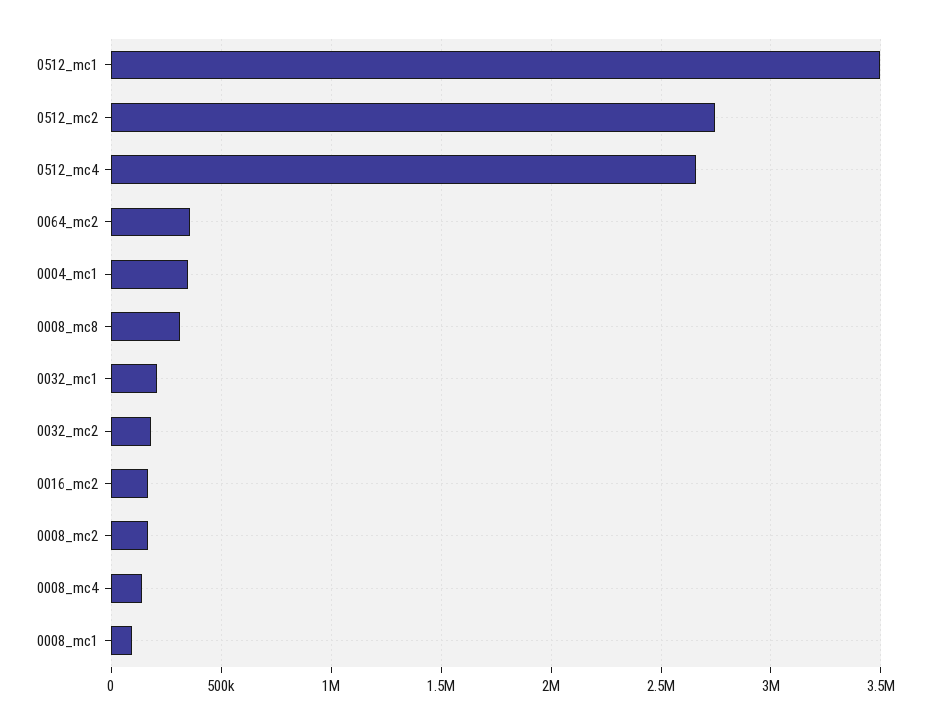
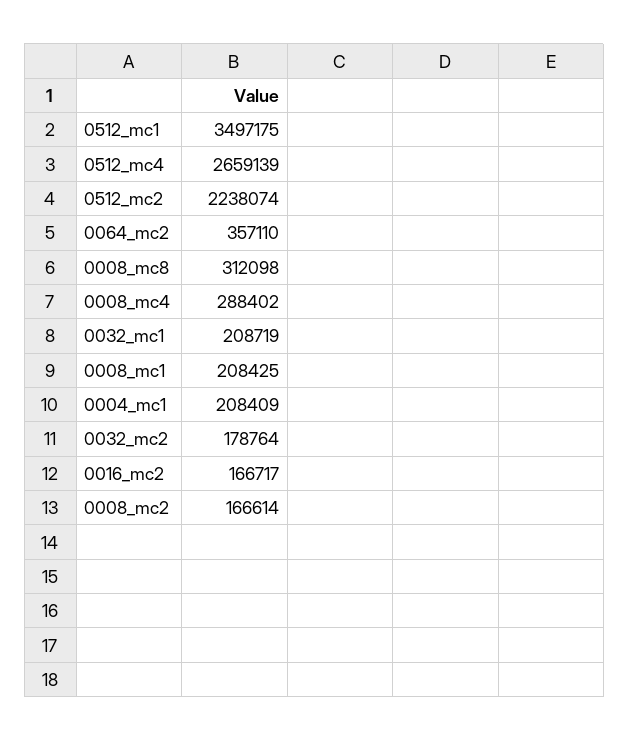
  {
    "0512_mc1": 3497175,
-   "0512_mc2": 2750000,
+   "0512_mc2": 2238074,
    "0512_mc4": 2659139,
    "0064_mc2": 357110,
-   "0004_mc1": 350000,
+   "0004_mc1": 208409,
    "0008_mc8": 312098,
    "0032_mc1": 208719,
    "0032_mc2": 178764,
    "0016_mc2": 166717,
    "0008_mc2": 166614,
-   "0008_mc4": 150000,
+   "0008_mc4": 288402,
-   "0008_mc1": 100000
+   "0008_mc1": 208425
  }

